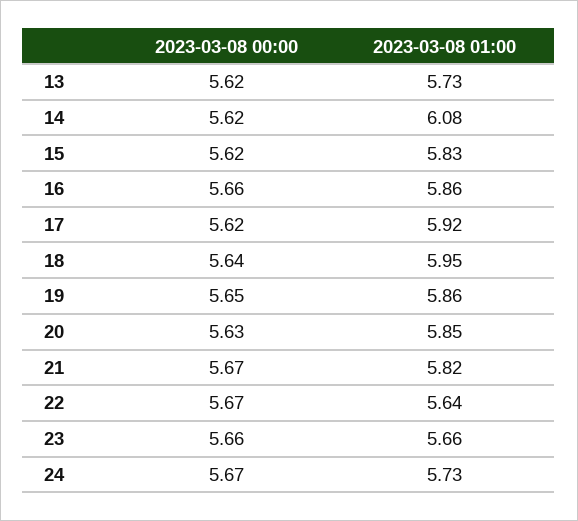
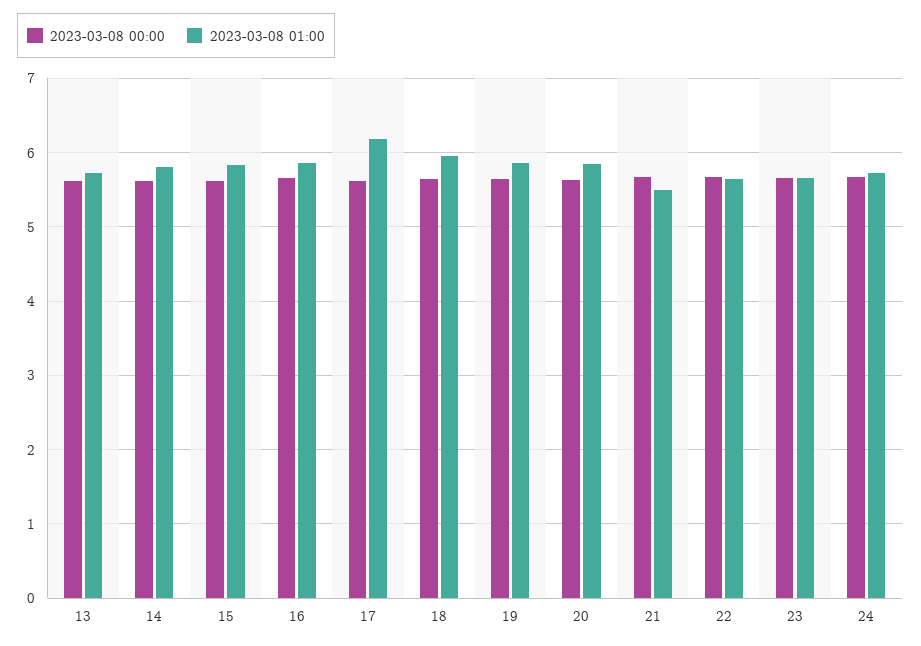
  {
    "2023-03-08 00:00": {
      "13": 5.62,
      "14": 5.62,
      "15": 5.62,
      "16": 5.66,
      "17": 5.62,
      "18": 5.64,
      "19": 5.65,
      "20": 5.63,
      "21": 5.67,
      "22": 5.67,
      "23": 5.66,
      "24": 5.67
    },
    "2023-03-08 01:00": {
      "13": 5.73,
-     "14": 6.08,
+     "14": 5.8,
      "15": 5.83,
      "16": 5.86,
-     "17": 5.92,
+     "17": 6.2,
      "18": 5.95,
      "19": 5.86,
      "20": 5.85,
-     "21": 5.82,
+     "21": 5.5,
      "22": 5.64,
      "23": 5.66,
      "24": 5.73
    }
  }

